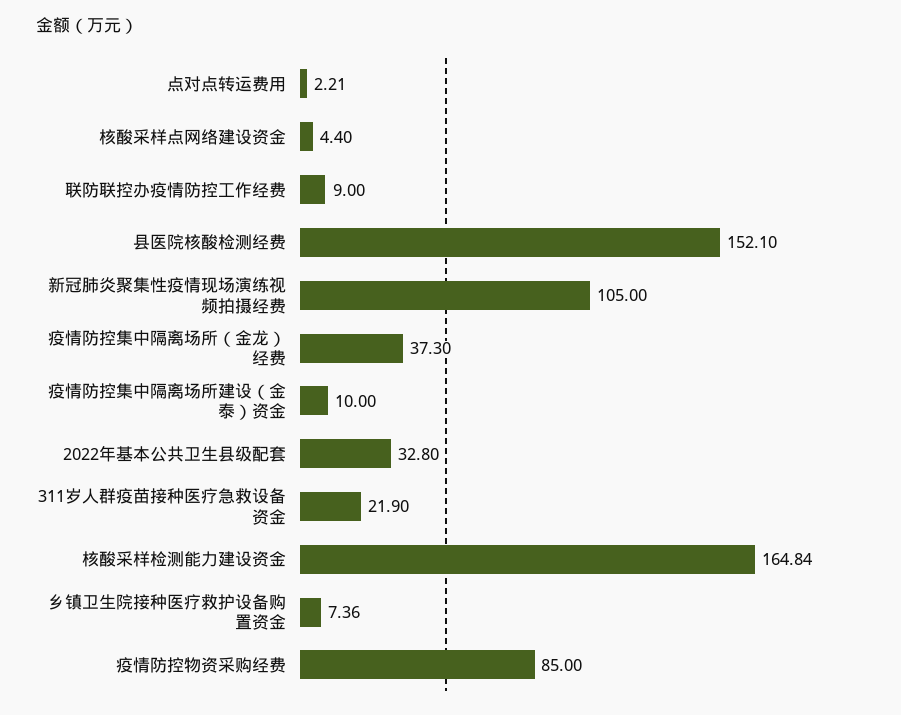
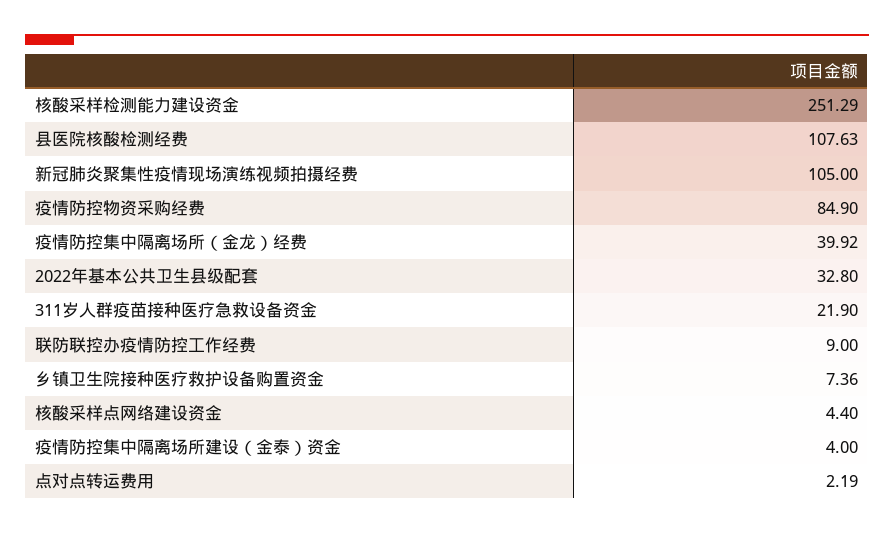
  {
-   "点对点转运费用": 2.21,
+   "点对点转运费用": 2.19,
    "核酸采样点网络建设资金": 4.4,
    "联防联控办疫情防控工作经费": 9,
-   "县医院核酸检测经费": 152.1,
+   "县医院核酸检测经费": 107.63,
    "新冠肺炎聚集性疫情现场演练视频拍摄经费": 105,
-   "疫情防控集中隔离场所（金龙）经费": 37.3,
+   "疫情防控集中隔离场所（金龙）经费": 39.92,
-   "疫情防控集中隔离场所建设（金泰）资金": 10,
+   "疫情防控集中隔离场所建设（金泰）资金": 4,
    "2022年基本公共卫生县级配套": 32.8,
    "311岁人群疫苗接种医疗急救设备资金": 21.9,
-   "核酸采样检测能力建设资金": 164.84,
+   "核酸采样检测能力建设资金": 251.29,
    "乡镇卫生院接种医疗救护设备购置资金": 7.36,
-   "疫情防控物资采购经费": 85
+   "疫情防控物资采购经费": 84.9
  }

